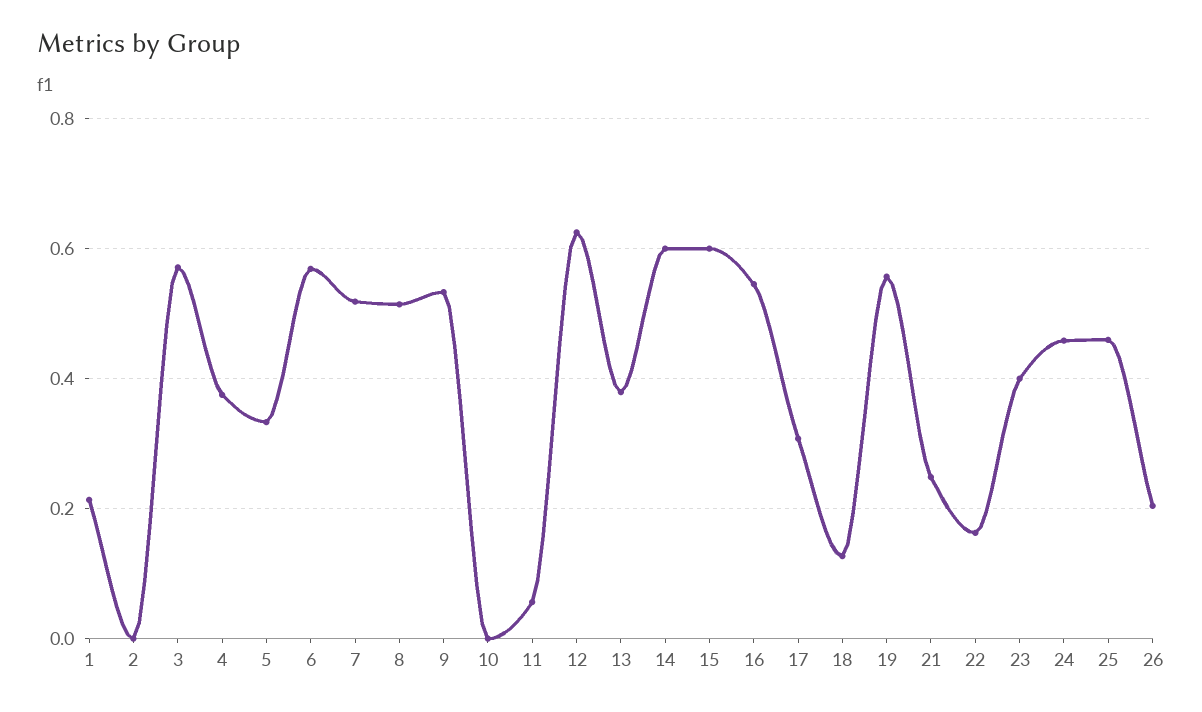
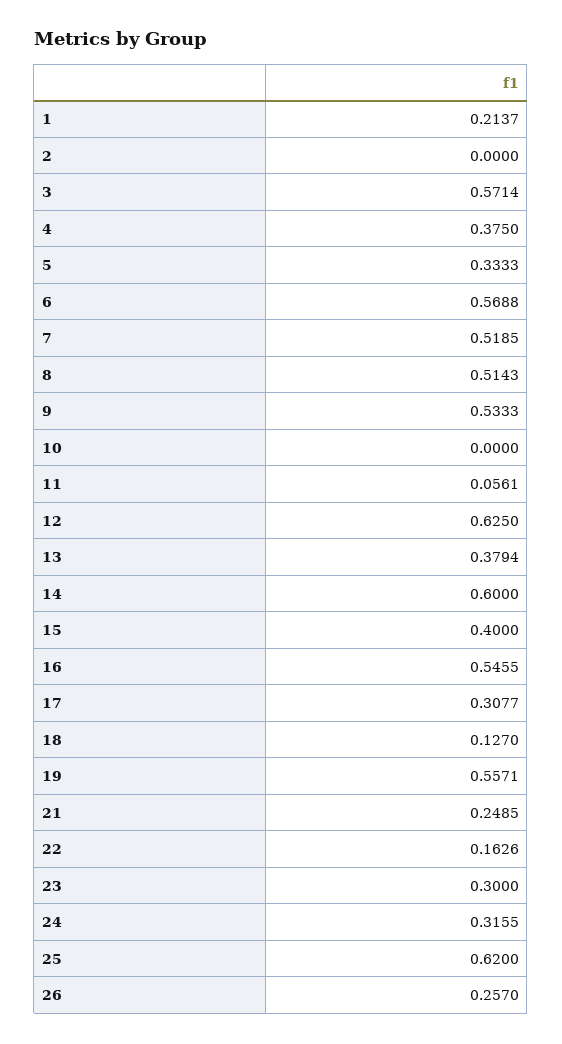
  {
    "1": 0.2137,
    "2": 0,
    "3": 0.5714,
    "4": 0.375,
    "5": 0.3333,
    "6": 0.5688,
    "7": 0.5185,
    "8": 0.5143,
    "9": 0.5333,
    "10": 0,
    "11": 0.0561,
    "12": 0.625,
    "13": 0.3794,
    "14": 0.6,
-   "15": 0.6,
+   "15": 0.4,
    "16": 0.5455,
    "17": 0.3077,
    "18": 0.127,
    "19": 0.5571,
    "21": 0.2485,
    "22": 0.1626,
-   "23": 0.4,
+   "23": 0.3,
-   "24": 0.46,
+   "24": 0.3155,
-   "25": 0.46,
+   "25": 0.62,
-   "26": 0.2
+   "26": 0.257
  }

